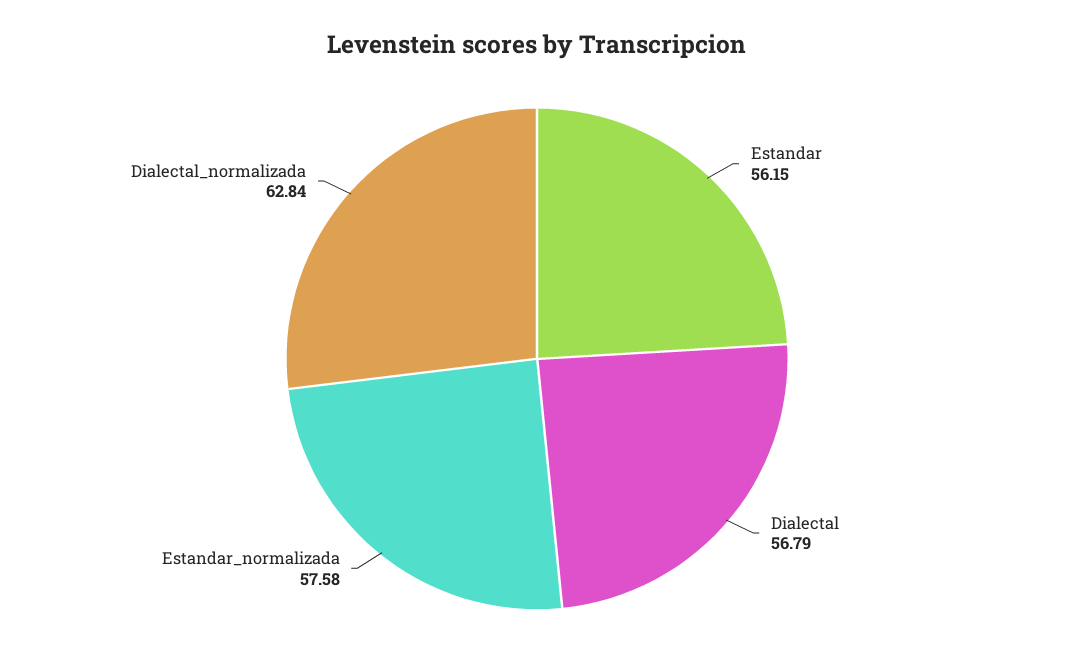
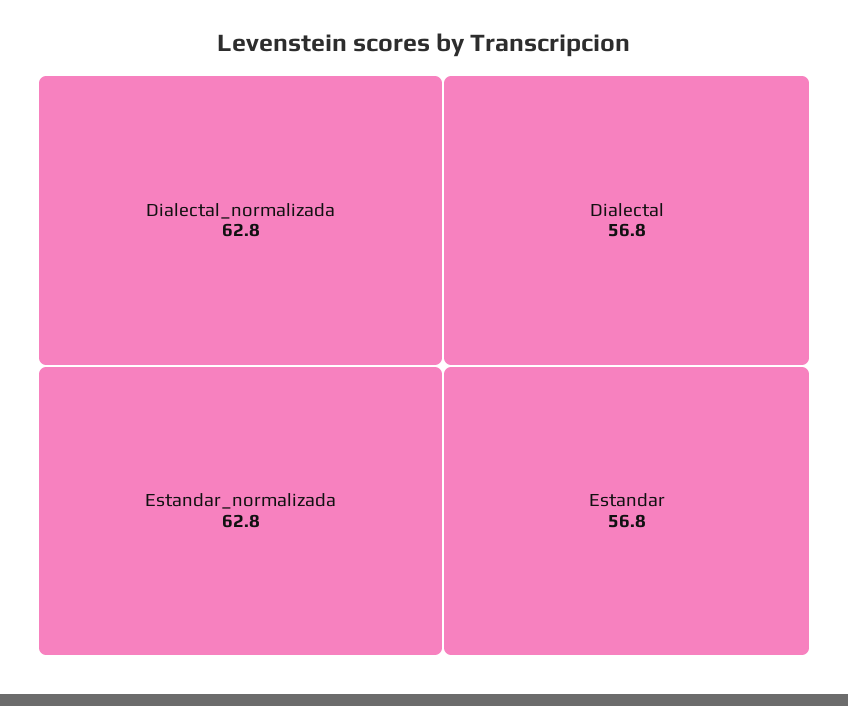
  {
-   "Estandar": 56.15,
+   "Estandar": 56.8,
    "Dialectal": 56.79,
-   "Estandar_normalizada": 57.58,
+   "Estandar_normalizada": 62.8,
    "Dialectal_normalizada": 62.84
  }

